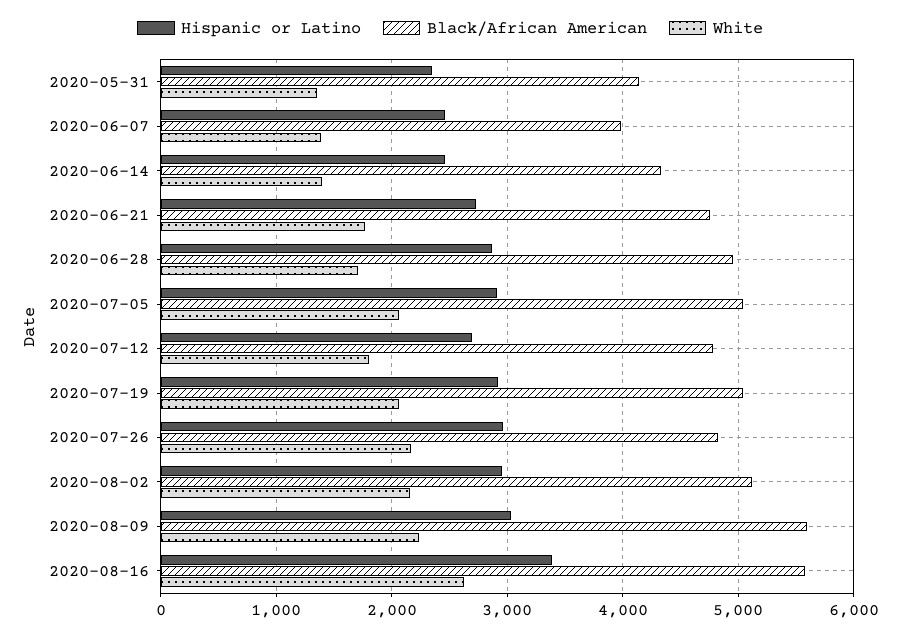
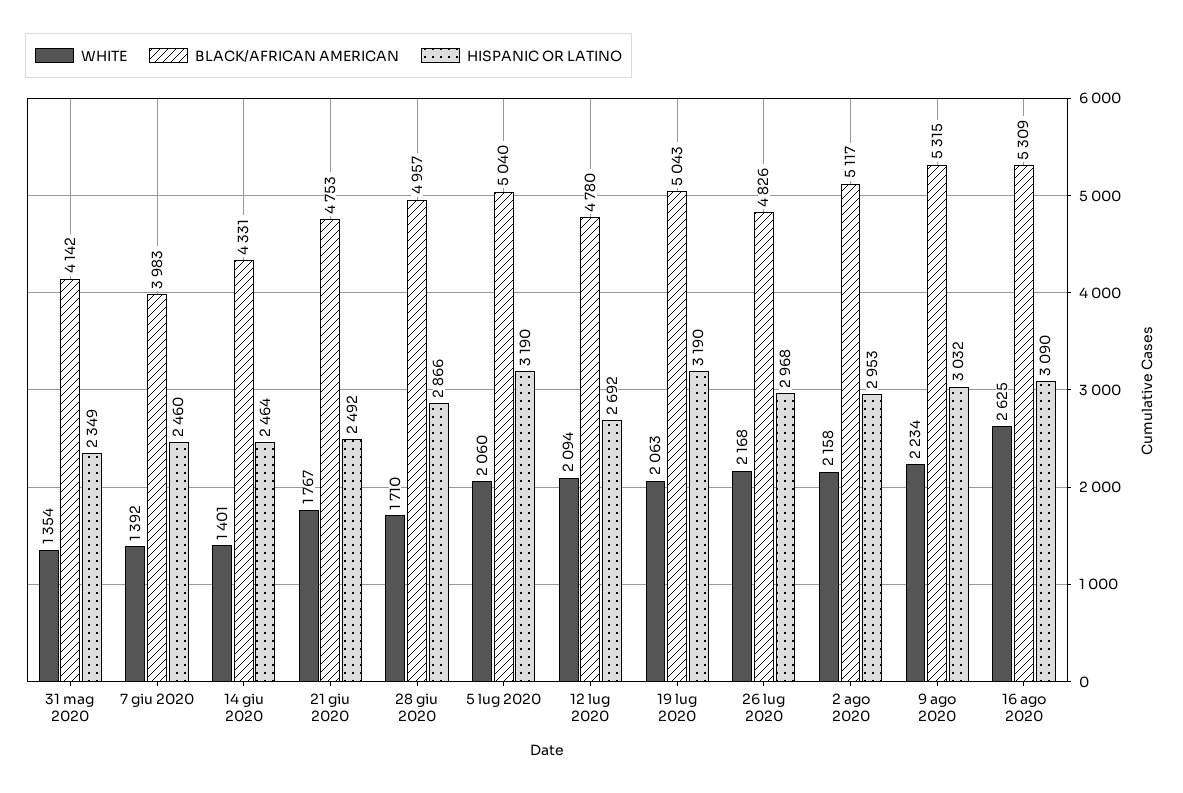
  {
    "Hispanic or Latino": {
      "2020-05-31": 2349,
      "2020-06-07": 2460,
      "2020-06-14": 2464,
-     "2020-06-21": 2700,
+     "2020-06-21": 2492,
      "2020-06-28": 2866,
-     "2020-07-05": 2900,
+     "2020-07-05": 3190,
      "2020-07-12": 2692,
-     "2020-07-19": 2900,
+     "2020-07-19": 3190,
      "2020-07-26": 2968,
      "2020-08-02": 2953,
      "2020-08-09": 3032,
-     "2020-08-16": 3400
+     "2020-08-16": 3090
    },
    "Black/African American": {
      "2020-05-31": 4142,
      "2020-06-07": 3983,
      "2020-06-14": 4331,
      "2020-06-21": 4753,
      "2020-06-28": 4957,
      "2020-07-05": 5040,
      "2020-07-12": 4780,
      "2020-07-19": 5043,
      "2020-07-26": 4826,
      "2020-08-02": 5117,
-     "2020-08-09": 5600,
+     "2020-08-09": 5315,
-     "2020-08-16": 5600
+     "2020-08-16": 5309
    },
    "White": {
      "2020-05-31": 1354,
      "2020-06-07": 1392,
      "2020-06-14": 1401,
      "2020-06-21": 1767,
      "2020-06-28": 1710,
      "2020-07-05": 2060,
-     "2020-07-12": 1800,
+     "2020-07-12": 2094,
      "2020-07-19": 2063,
      "2020-07-26": 2168,
      "2020-08-02": 2158,
      "2020-08-09": 2234,
      "2020-08-16": 2625
    }
  }

